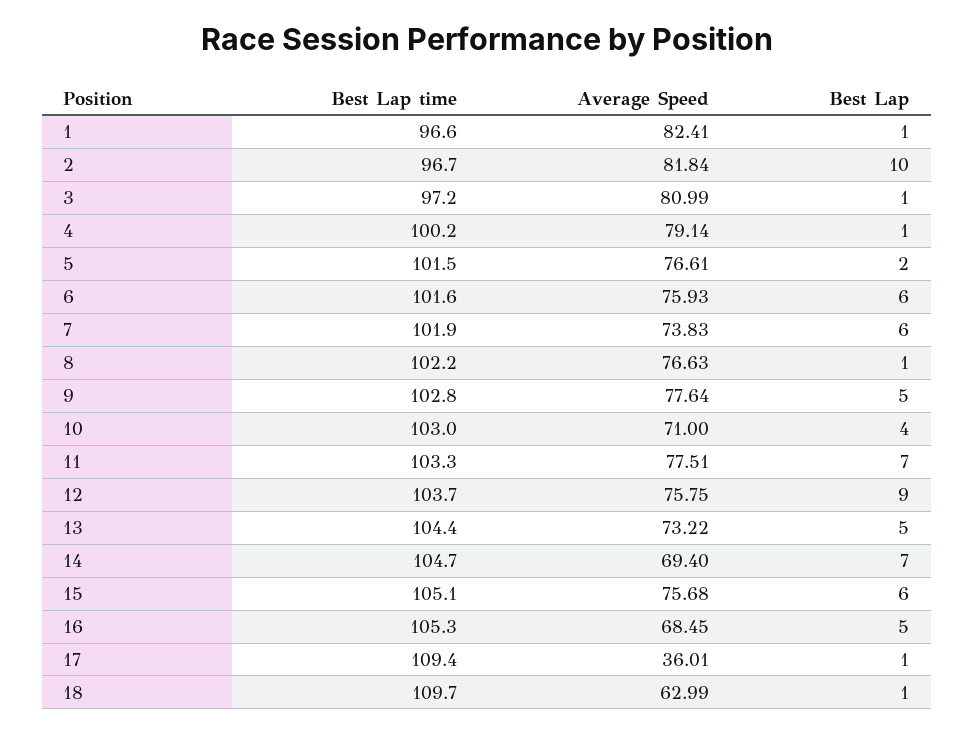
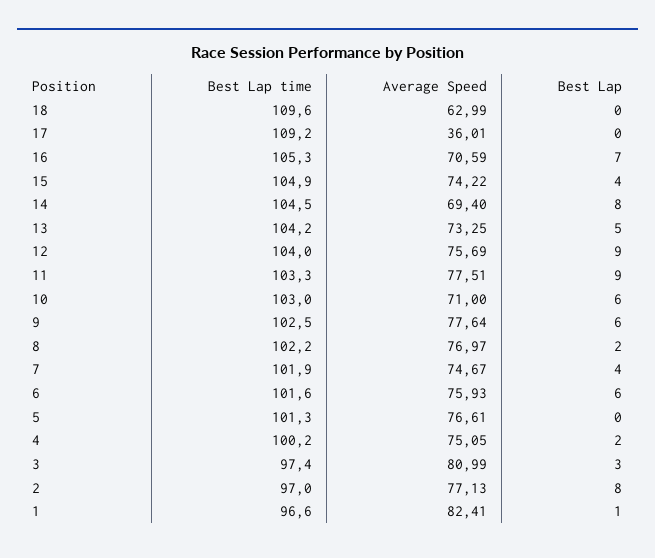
  {
    "Best Lap time": {
      "1": 96.6,
-     "2": 96.7,
+     "2": 97,
-     "3": 97.2,
+     "3": 97.4,
      "4": 100.2,
-     "5": 101.5,
+     "5": 101.3,
      "6": 101.6,
      "7": 101.9,
      "8": 102.2,
-     "9": 102.8,
+     "9": 102.5,
      "10": 103,
      "11": 103.3,
-     "12": 103.7,
+     "12": 104,
-     "13": 104.4,
+     "13": 104.2,
-     "14": 104.7,
+     "14": 104.5,
-     "15": 105.1,
+     "15": 104.9,
      "16": 105.3,
-     "17": 109.4,
+     "17": 109.2,
-     "18": 109.7
+     "18": 109.6
    },
    "Average Speed": {
      "1": 82.41,
-     "2": 81.84,
+     "2": 77.13,
      "3": 80.99,
-     "4": 79.14,
+     "4": 75.05,
      "5": 76.61,
      "6": 75.93,
-     "7": 73.83,
+     "7": 74.67,
-     "8": 76.63,
+     "8": 76.97,
      "9": 77.64,
      "10": 71,
      "11": 77.51,
-     "12": 75.75,
+     "12": 75.69,
-     "13": 73.22,
+     "13": 73.25,
      "14": 69.4,
-     "15": 75.68,
+     "15": 74.22,
-     "16": 68.45,
+     "16": 70.59,
      "17": 36.01,
      "18": 62.99
    },
    "Best Lap": {
      "1": 1,
-     "2": 10,
+     "2": 8,
-     "3": 1,
+     "3": 3,
-     "4": 1,
+     "4": 2,
-     "5": 2,
+     "5": 0,
      "6": 6,
-     "7": 6,
+     "7": 4,
-     "8": 1,
+     "8": 2,
-     "9": 5,
+     "9": 6,
-     "10": 4,
+     "10": 6,
-     "11": 7,
+     "11": 9,
      "12": 9,
      "13": 5,
-     "14": 7,
+     "14": 8,
-     "15": 6,
+     "15": 4,
-     "16": 5,
+     "16": 7,
-     "17": 1,
+     "17": 0,
-     "18": 1
+     "18": 0
    }
  }

